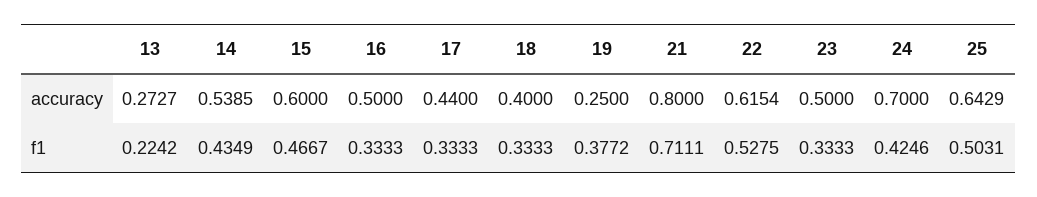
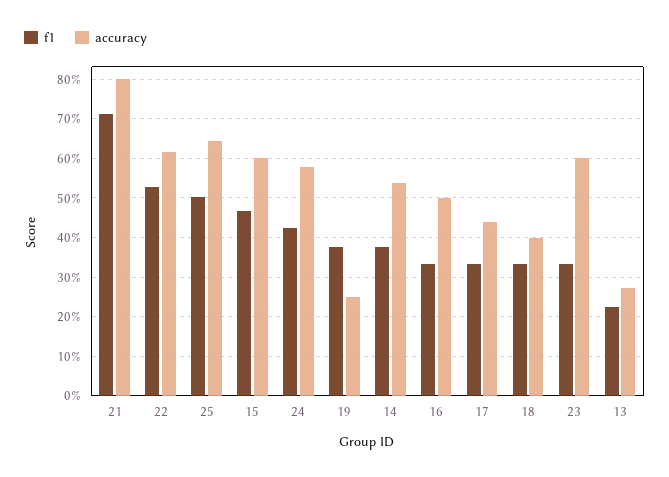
  {
    "accuracy": {
      "13": 0.2727,
      "14": 0.5385,
      "15": 0.6,
      "16": 0.5,
      "17": 0.44,
      "18": 0.4,
      "19": 0.25,
      "21": 0.8,
      "22": 0.6154,
-     "23": 0.5,
+     "23": 0.6,
-     "24": 0.7,
+     "24": 0.58,
      "25": 0.6429
    },
    "f1": {
      "13": 0.2242,
-     "14": 0.4349,
+     "14": 0.38,
      "15": 0.4667,
      "16": 0.3333,
      "17": 0.3333,
      "18": 0.3333,
      "19": 0.3772,
      "21": 0.7111,
      "22": 0.5275,
      "23": 0.3333,
      "24": 0.4246,
      "25": 0.5031
    }
  }

